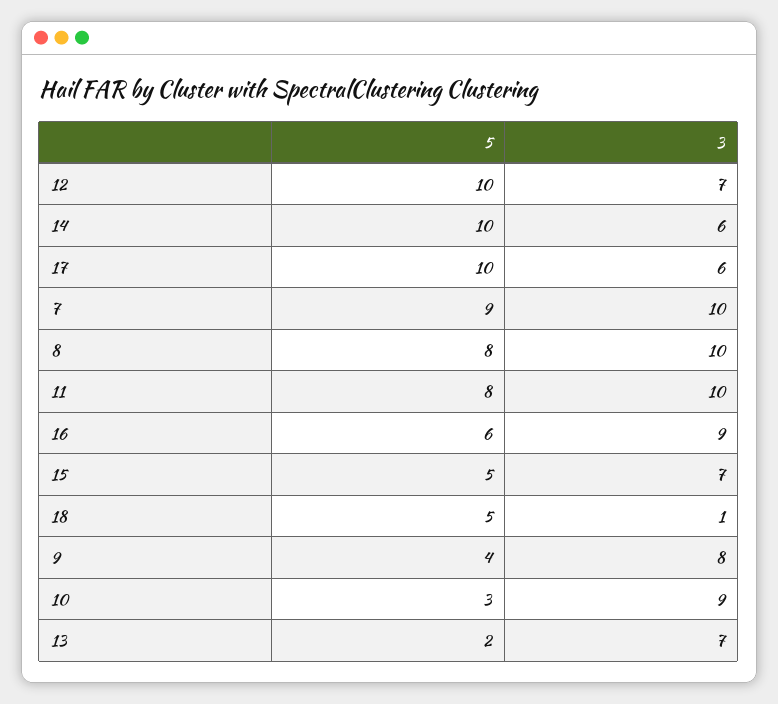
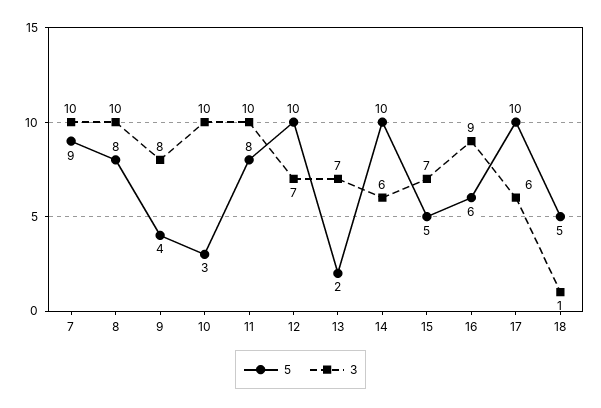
  {
    "5": {
      "12": 10,
      "14": 10,
      "17": 10,
      "7": 9,
      "8": 8,
      "11": 8,
      "16": 6,
      "15": 5,
      "18": 5,
      "9": 4,
      "10": 3,
      "13": 2
    },
    "3": {
      "12": 7,
      "14": 6,
      "17": 6,
      "7": 10,
      "8": 10,
      "11": 10,
      "16": 9,
      "15": 7,
      "18": 1,
      "9": 8,
-     "10": 9,
+     "10": 10,
      "13": 7
    }
  }

